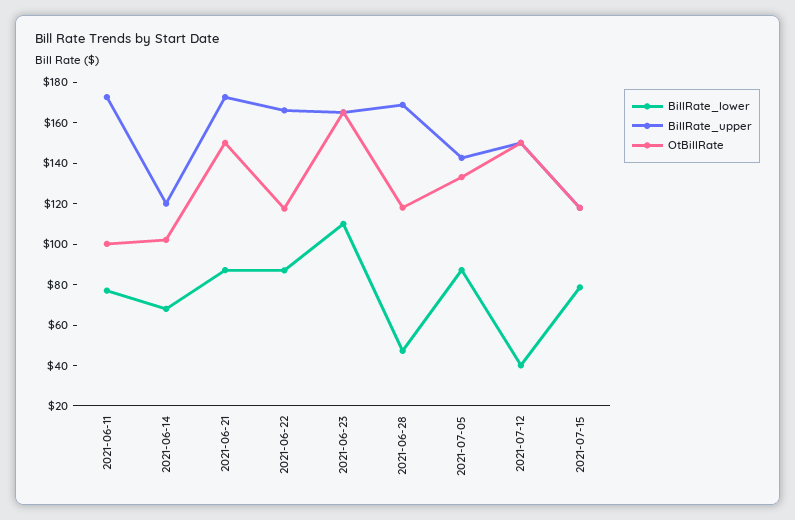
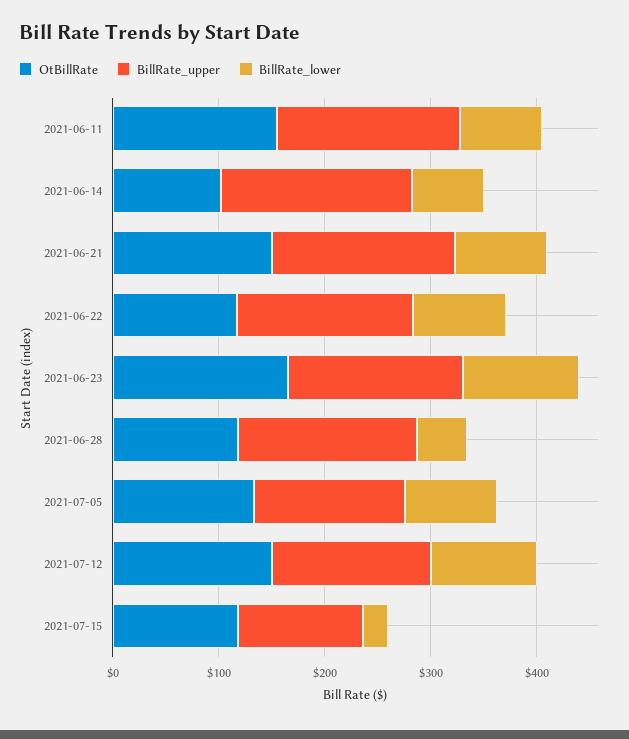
  {
    "BillRate_lower": {
      "2021-06-11": 75,
      "2021-06-14": 70,
      "2021-06-21": 85,
      "2021-06-22": 85,
      "2021-06-23": 110,
      "2021-06-28": 45,
      "2021-07-05": 85,
-     "2021-07-12": 40,
+     "2021-07-12": 100,
-     "2021-07-15": 80
+     "2021-07-15": 20
    },
    "BillRate_upper": {
      "2021-06-11": 175,
-     "2021-06-14": 120,
+     "2021-06-14": 180,
      "2021-06-21": 175,
      "2021-06-22": 165,
      "2021-06-23": 165,
      "2021-06-28": 170,
      "2021-07-05": 145,
      "2021-07-12": 150,
      "2021-07-15": 120
    },
    "OtBillRate": {
-     "2021-06-11": 100,
+     "2021-06-11": 160,
      "2021-06-14": 100,
      "2021-06-21": 150,
      "2021-06-22": 115,
      "2021-06-23": 165,
      "2021-06-28": 120,
      "2021-07-05": 135,
      "2021-07-12": 150,
      "2021-07-15": 120
    }
  }

